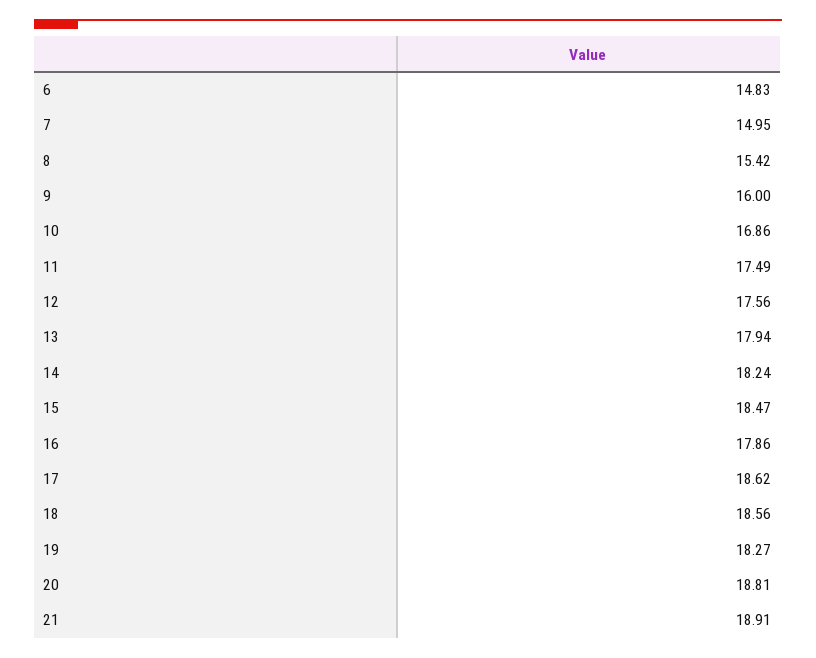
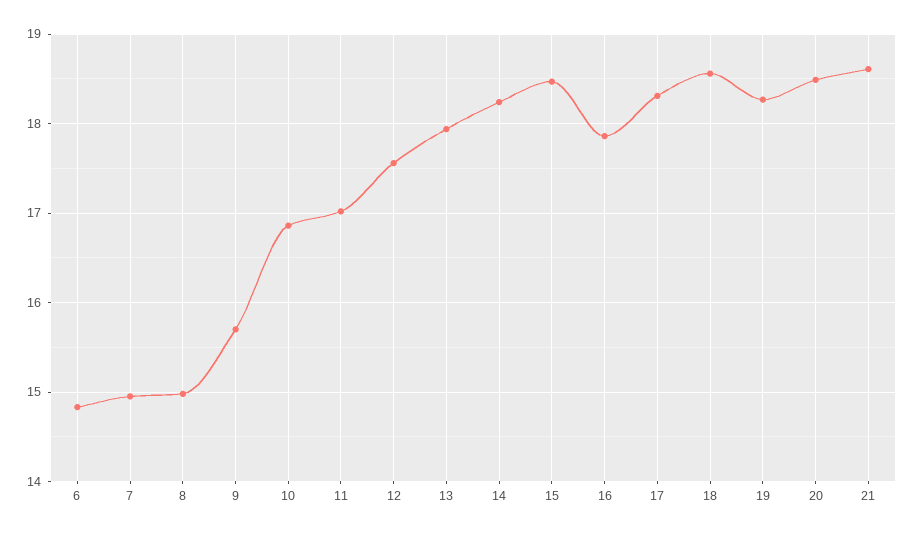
  {
    "6": 14.83,
    "7": 14.95,
-   "8": 15.42,
+   "8": 15,
-   "9": 16,
+   "9": 15.7,
    "10": 16.86,
-   "11": 17.49,
+   "11": 17,
    "12": 17.56,
    "13": 17.94,
    "14": 18.24,
    "15": 18.47,
    "16": 17.86,
-   "17": 18.62,
+   "17": 18.3,
    "18": 18.56,
    "19": 18.27,
-   "20": 18.81,
+   "20": 18.5,
-   "21": 18.91
+   "21": 18.6
  }

